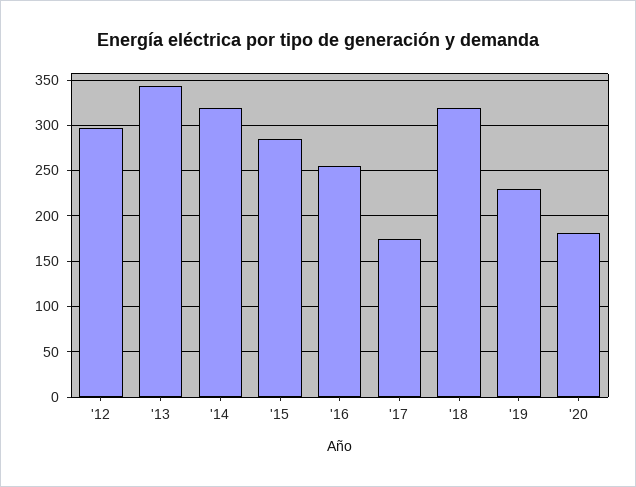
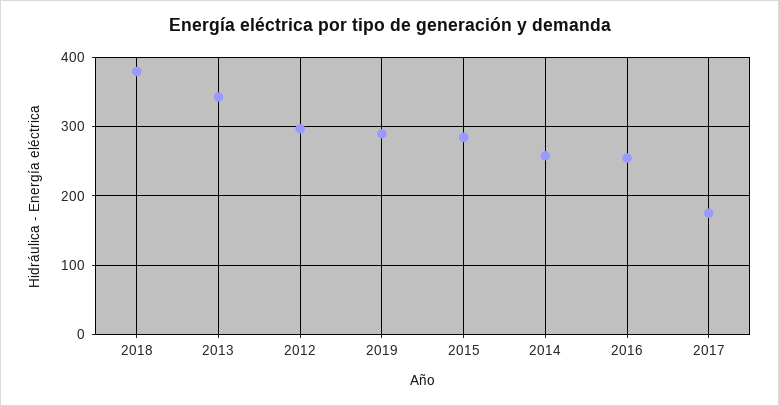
  {
    "'12": 300,
    "'13": 340,
-   "'14": 320,
+   "'14": 260,
    "'15": 290,
    "'16": 260,
    "'17": 180,
-   "'18": 320,
+   "'18": 380,
-   "'19": 230,
+   "'19": 290
-   "'20": 180
  }

